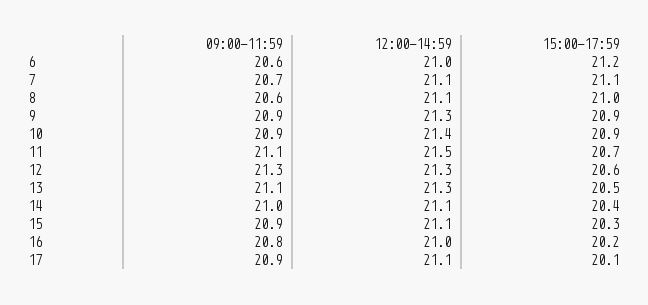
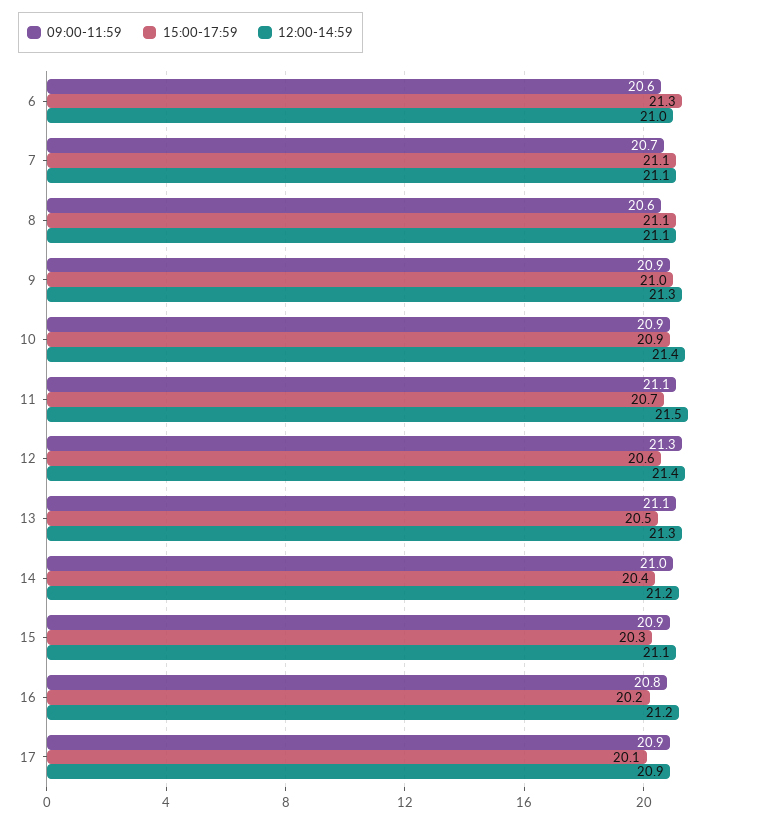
  {
    "09:00-11:59": {
      "6": 20.6,
      "7": 20.7,
      "8": 20.6,
      "9": 20.9,
      "10": 20.9,
      "11": 21.1,
      "12": 21.3,
      "13": 21.1,
      "14": 21,
      "15": 20.9,
      "16": 20.8,
      "17": 20.9
    },
    "12:00-14:59": {
      "6": 21,
      "7": 21.1,
      "8": 21.1,
      "9": 21.3,
      "10": 21.4,
      "11": 21.5,
-     "12": 21.3,
+     "12": 21.4,
      "13": 21.3,
-     "14": 21.1,
+     "14": 21.2,
      "15": 21.1,
-     "16": 21,
+     "16": 21.2,
-     "17": 21.1
+     "17": 20.9
    },
    "15:00-17:59": {
-     "6": 21.2,
+     "6": 21.3,
      "7": 21.1,
-     "8": 21,
+     "8": 21.1,
-     "9": 20.9,
+     "9": 21,
      "10": 20.9,
      "11": 20.7,
      "12": 20.6,
      "13": 20.5,
      "14": 20.4,
      "15": 20.3,
      "16": 20.2,
      "17": 20.1
    }
  }

